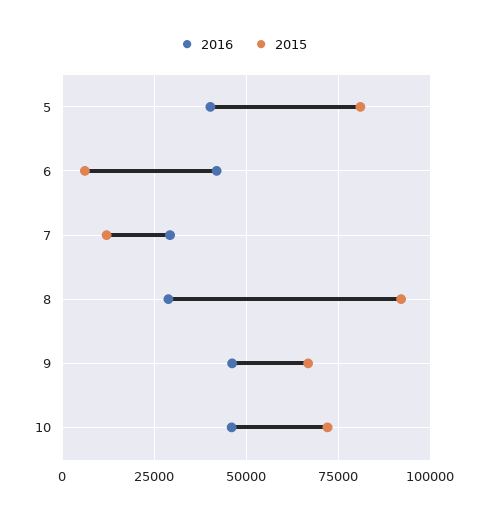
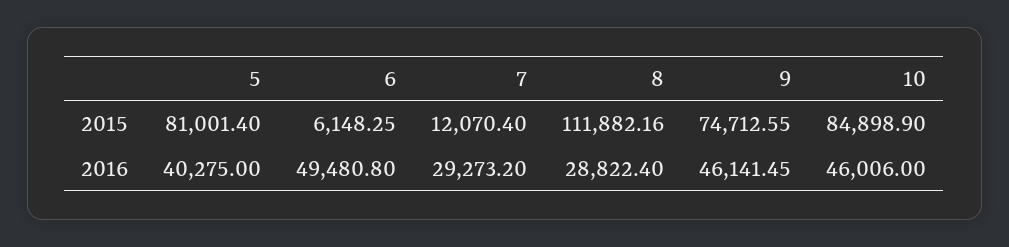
  {
    "2016": {
      "5": 40275,
-     "6": 42500,
+     "6": 49480.8,
      "7": 29273.2,
      "8": 28822.4,
      "9": 46141.45,
      "10": 46006
    },
    "2015": {
      "5": 81001.4,
      "6": 6148.25,
      "7": 12070.4,
-     "8": 92500,
+     "8": 111882.16,
-     "9": 67500,
+     "9": 74712.55,
-     "10": 72500
+     "10": 84898.9
    }
  }

